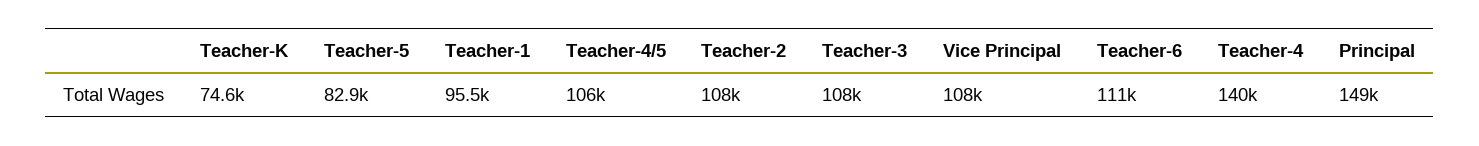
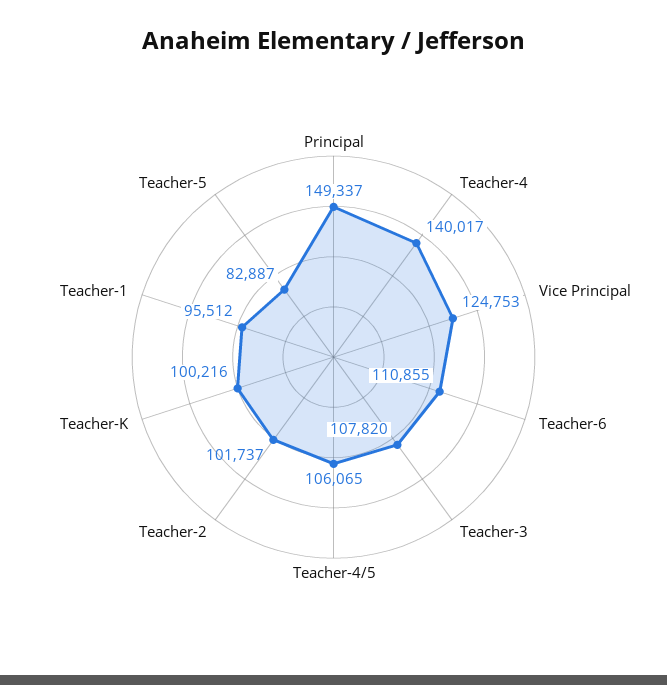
  {
-   "Teacher-K": 74600,
+   "Teacher-K": 100216,
    "Teacher-5": 82887,
    "Teacher-1": 95512,
    "Teacher-4/5": 106065,
-   "Teacher-2": 108000,
+   "Teacher-2": 101737,
    "Teacher-3": 107820,
-   "Vice Principal": 108000,
+   "Vice Principal": 124753,
    "Teacher-6": 110855,
    "Teacher-4": 140017,
    "Principal": 149337
  }

